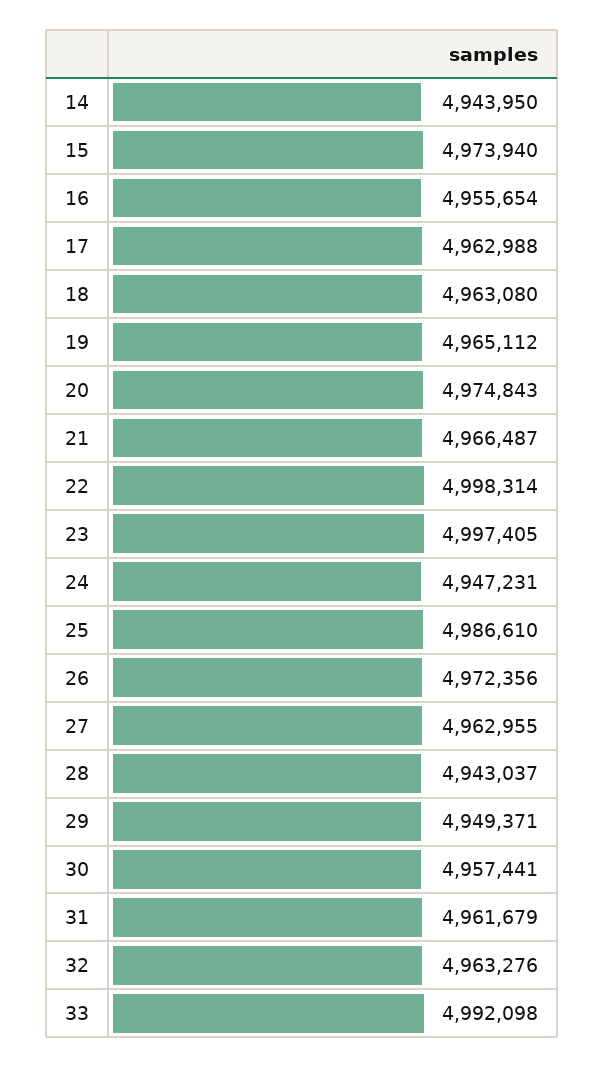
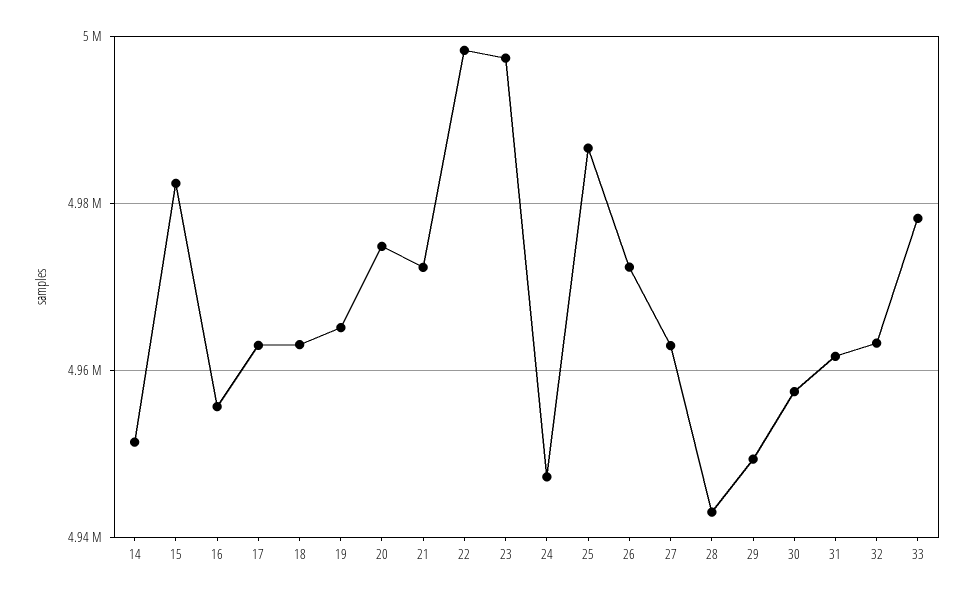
  {
-   "14": 4943950,
+   "14": 4952000,
-   "15": 4973940,
+   "15": 4982000,
    "16": 4955654,
    "17": 4962988,
    "18": 4963080,
    "19": 4965112,
    "20": 4974843,
-   "21": 4966487,
+   "21": 4972000,
    "22": 4998314,
    "23": 4997405,
    "24": 4947231,
    "25": 4986610,
    "26": 4972356,
    "27": 4962955,
    "28": 4943037,
    "29": 4949371,
    "30": 4957441,
    "31": 4961679,
    "32": 4963276,
-   "33": 4992098
+   "33": 4978000
  }

